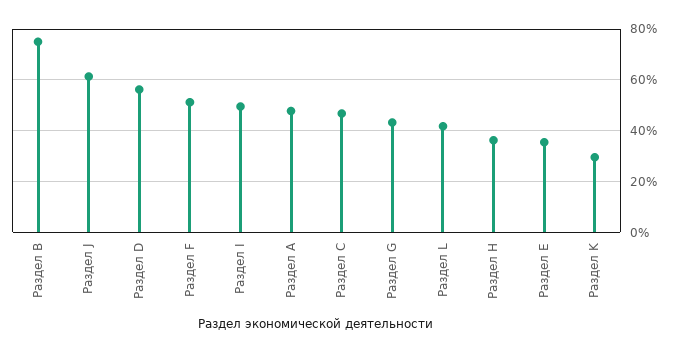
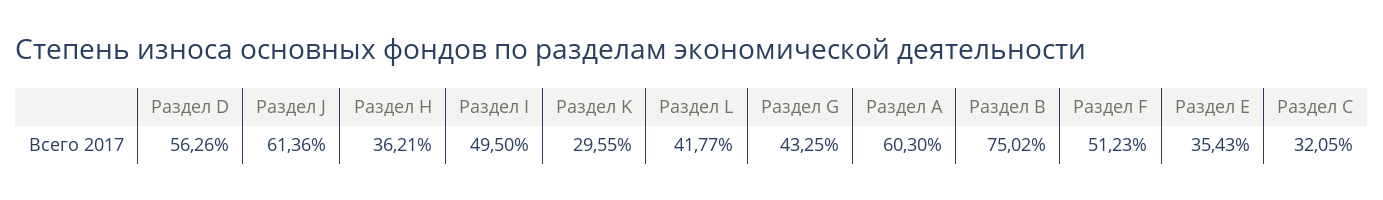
  {
    "Раздел B": 75.02,
    "Раздел J": 61.36,
    "Раздел D": 56.26,
    "Раздел F": 51.23,
    "Раздел I": 49.5,
-   "Раздел А": 47.5,
+   "Раздел А": 60.3,
-   "Раздел C": 47.5,
+   "Раздел C": 32.05,
    "Раздел G": 43.25,
    "Раздел L": 41.77,
    "Раздел H": 36.21,
    "Раздел E": 35.43,
    "Раздел K": 29.55
  }

